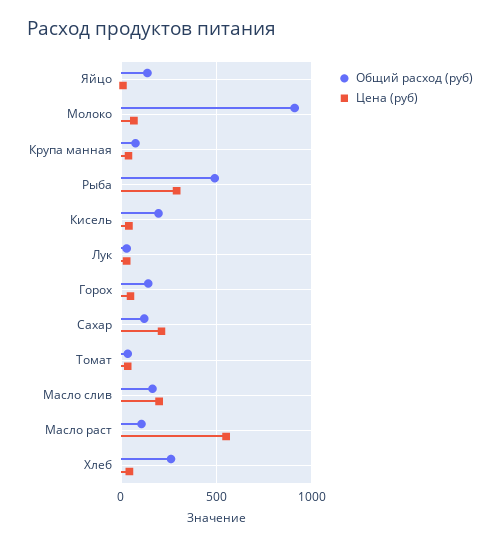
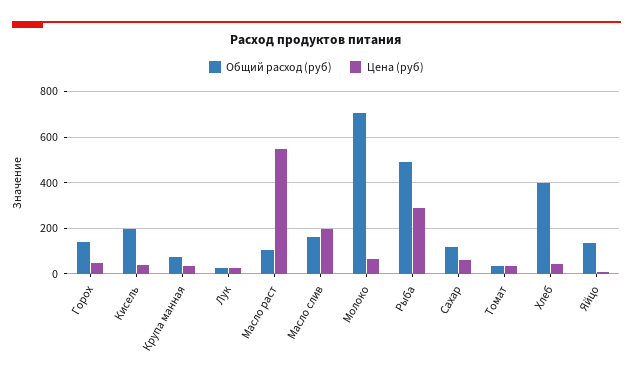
  {
    "Общий расход (руб)": {
      "Яйцо": 150,
-     "Молоко": 900,
+     "Молоко": 700,
      "Крупа манная": 50,
      "Рыба": 500,
      "Кисель": 200,
      "Лук": 50,
      "Горох": 150,
      "Сахар": 100,
      "Томат": 50,
      "Масло слив": 150,
      "Масло раст": 100,
-     "Хлеб": 250
+     "Хлеб": 400
    },
    "Цена (руб)": {
      "Яйцо": 0,
      "Молоко": 50,
      "Крупа манная": 50,
      "Рыба": 300,
      "Кисель": 50,
      "Лук": 50,
      "Горох": 50,
-     "Сахар": 200,
+     "Сахар": 50,
      "Томат": 50,
      "Масло слив": 200,
      "Масло раст": 550,
      "Хлеб": 50
    }
  }

